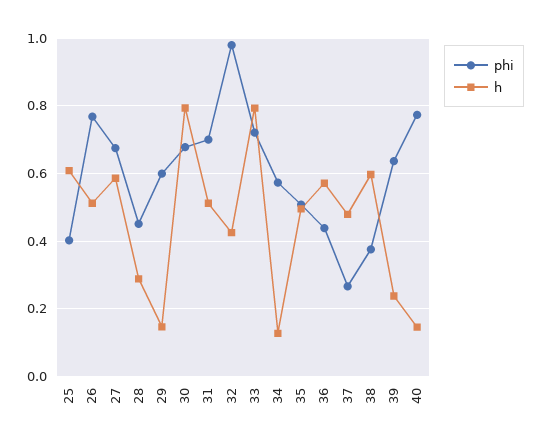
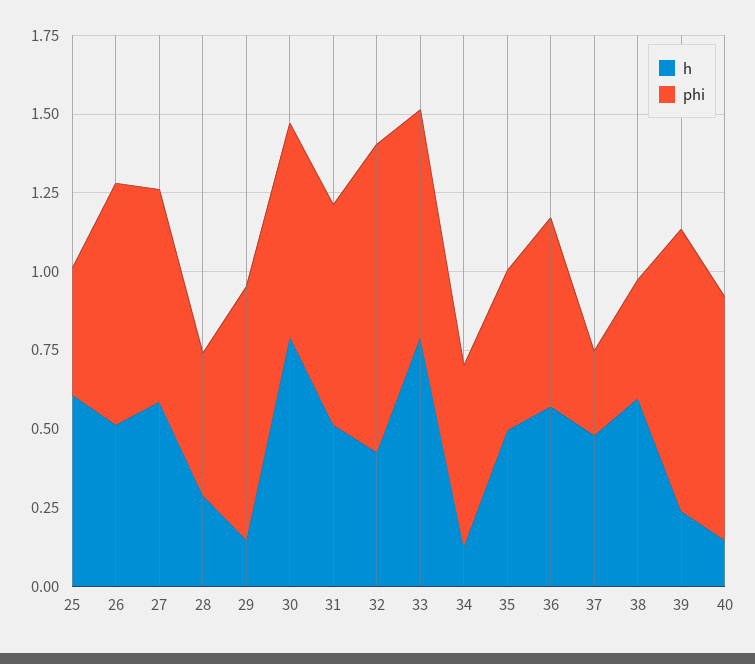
  {
    "phi": {
      "25": 0.4,
      "26": 0.76,
      "27": 0.68,
      "28": 0.46,
-     "29": 0.6,
+     "29": 0.8,
      "30": 0.68,
      "31": 0.7,
      "32": 0.98,
      "33": 0.72,
      "34": 0.58,
      "35": 0.5,
-     "36": 0.44,
+     "36": 0.6,
      "37": 0.26,
      "38": 0.38,
-     "39": 0.64,
+     "39": 0.9,
      "40": 0.78
    },
    "h": {
      "25": 0.6,
      "26": 0.52,
      "27": 0.58,
      "28": 0.28,
      "29": 0.14,
      "30": 0.8,
      "31": 0.52,
      "32": 0.42,
      "33": 0.8,
      "34": 0.12,
      "35": 0.5,
      "36": 0.58,
      "37": 0.48,
      "38": 0.6,
      "39": 0.24,
      "40": 0.14
    }
  }

